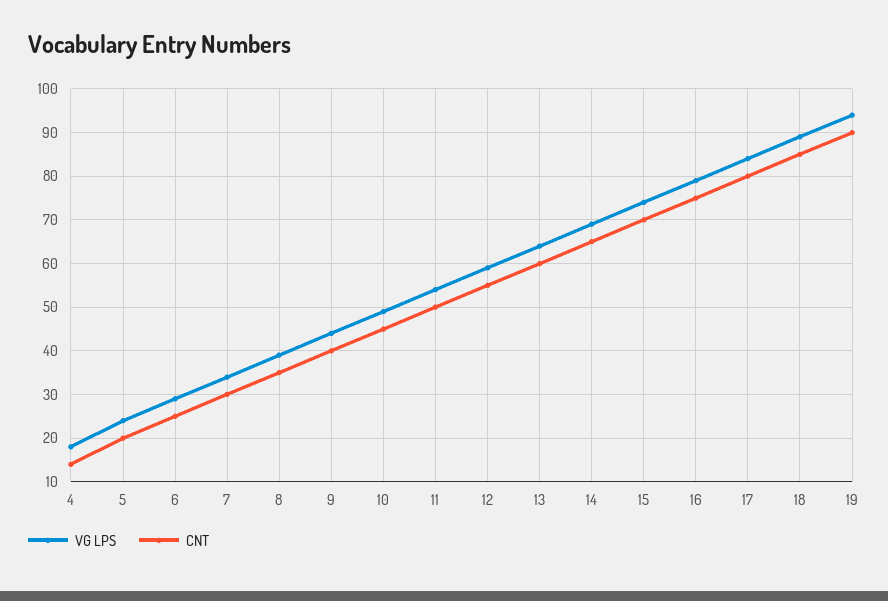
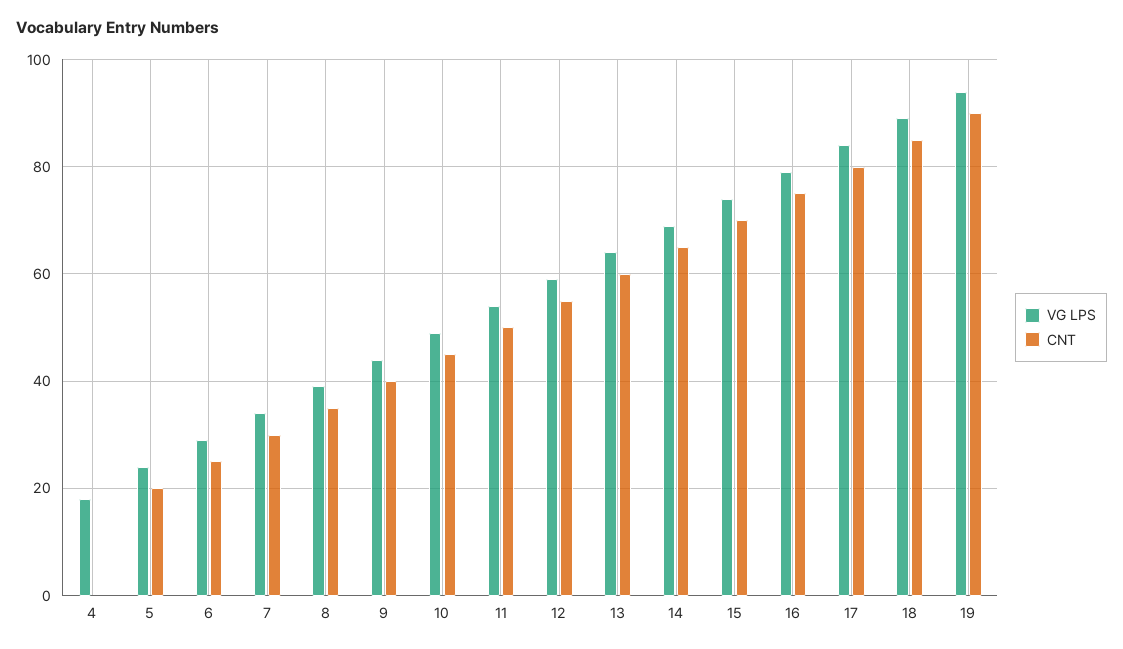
  {
    "VG LPS": {
      "4": 20,
      "5": 25,
      "6": 30,
      "7": 35,
      "8": 40,
      "9": 45,
      "10": 50,
      "11": 55,
      "12": 60,
      "13": 65,
      "14": 70,
      "15": 75,
      "16": 80,
      "17": 85,
      "18": 90,
      "19": 95
    },
    "CNT": {
-     "4": 15,
+     "4": 0,
      "5": 20,
      "6": 25,
      "7": 30,
      "8": 35,
      "9": 40,
      "10": 45,
      "11": 50,
      "12": 55,
      "13": 60,
      "14": 65,
      "15": 70,
      "16": 75,
      "17": 80,
      "18": 85,
      "19": 90
    }
  }

